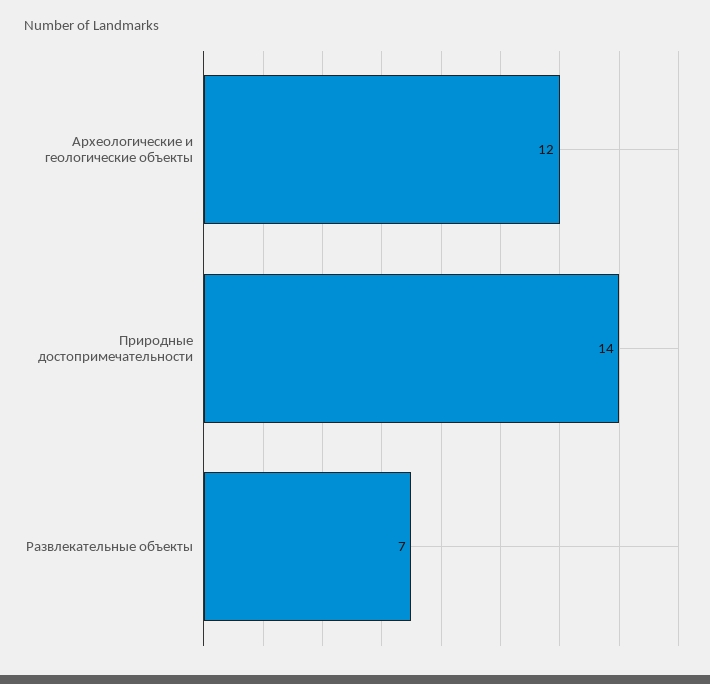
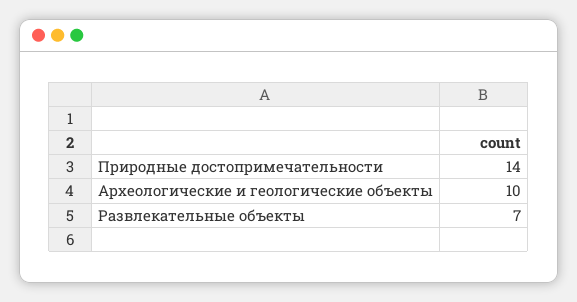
  {
-   "Археологические и геологические объекты": 12,
+   "Археологические и геологические объекты": 10,
    "Природные достопримечательности": 14,
    "Развлекательные объекты": 7
  }

